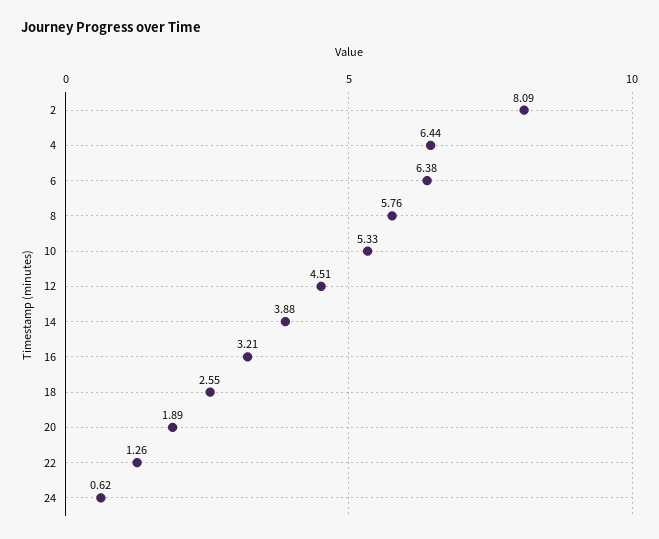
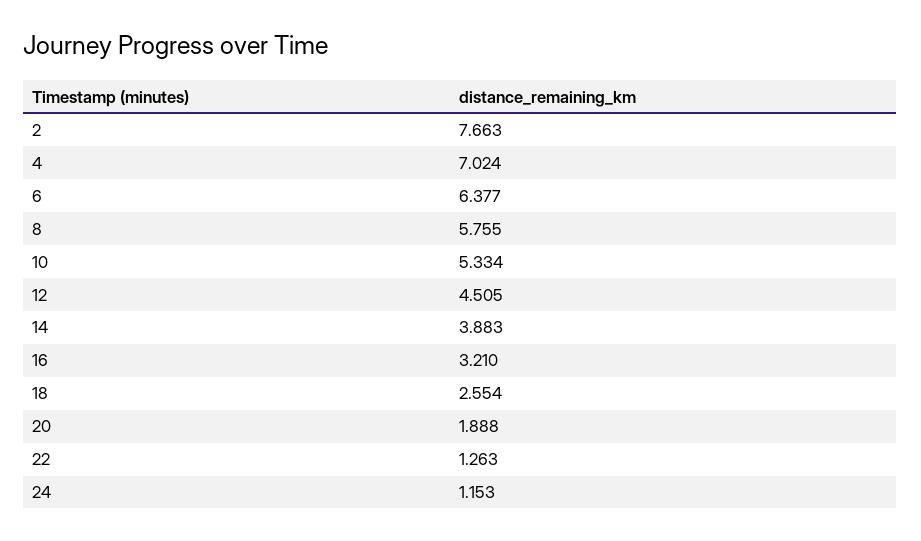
  {
-   "2": 8.09,
+   "2": 7.663,
-   "4": 6.44,
+   "4": 7.024,
    "6": 6.377,
    "8": 5.755,
    "10": 5.334,
    "12": 4.505,
    "14": 3.883,
    "16": 3.21,
    "18": 2.554,
    "20": 1.888,
    "22": 1.263,
-   "24": 0.62
+   "24": 1.153
  }

